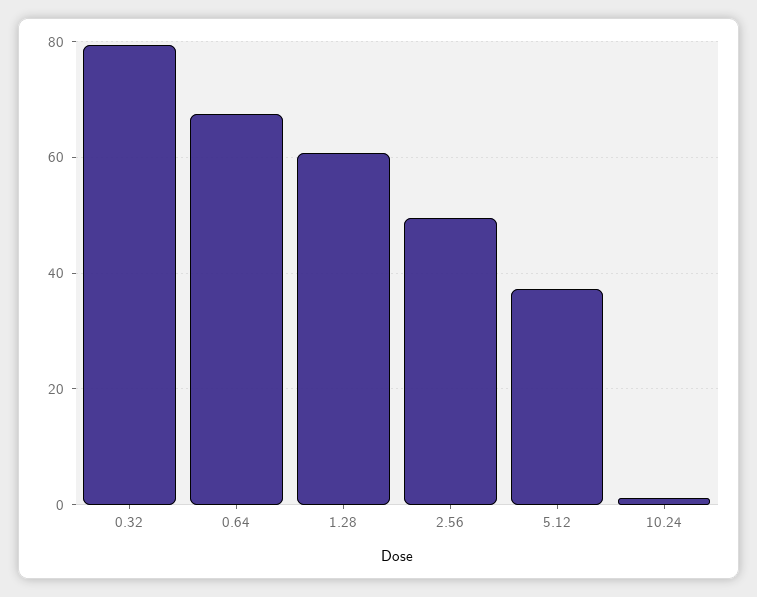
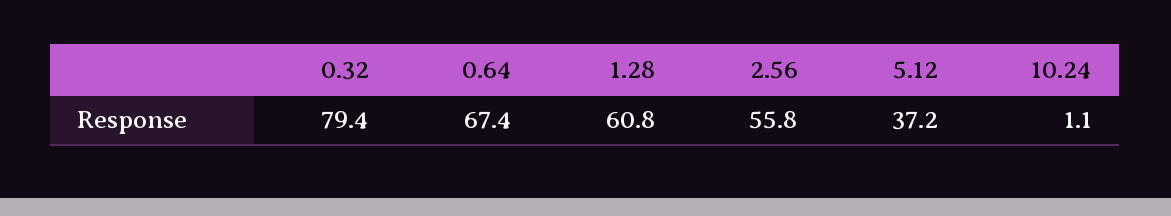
  {
    "0.32": 79.4,
    "0.64": 67.4,
    "1.28": 60.8,
-   "2.56": 50,
+   "2.56": 55.8,
    "5.12": 37.2,
    "10.24": 1.1
  }

